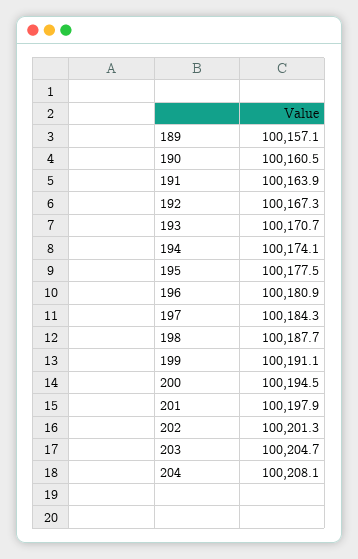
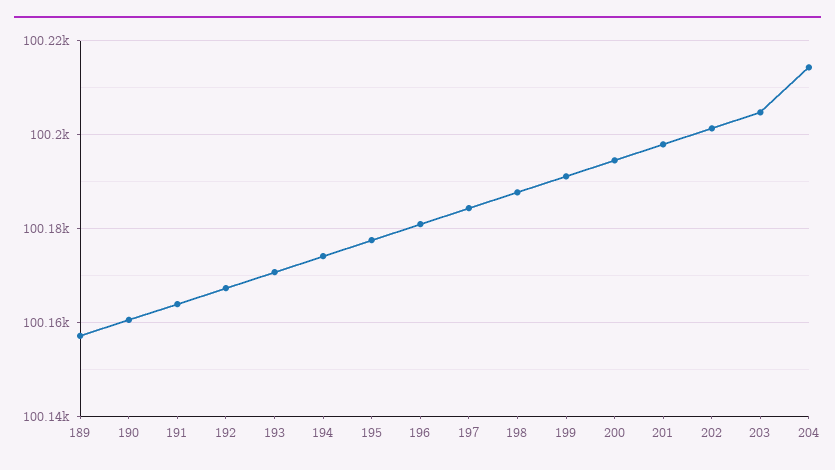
  {
    "189": 100157.1,
    "190": 100160.5,
    "191": 100163.9,
    "192": 100167.3,
    "193": 100170.7,
    "194": 100174.1,
    "195": 100177.5,
    "196": 100180.9,
    "197": 100184.3,
    "198": 100187.7,
    "199": 100191.1,
    "200": 100194.5,
    "201": 100197.9,
    "202": 100201.3,
    "203": 100204.7,
-   "204": 100208.1
+   "204": 100214
  }

